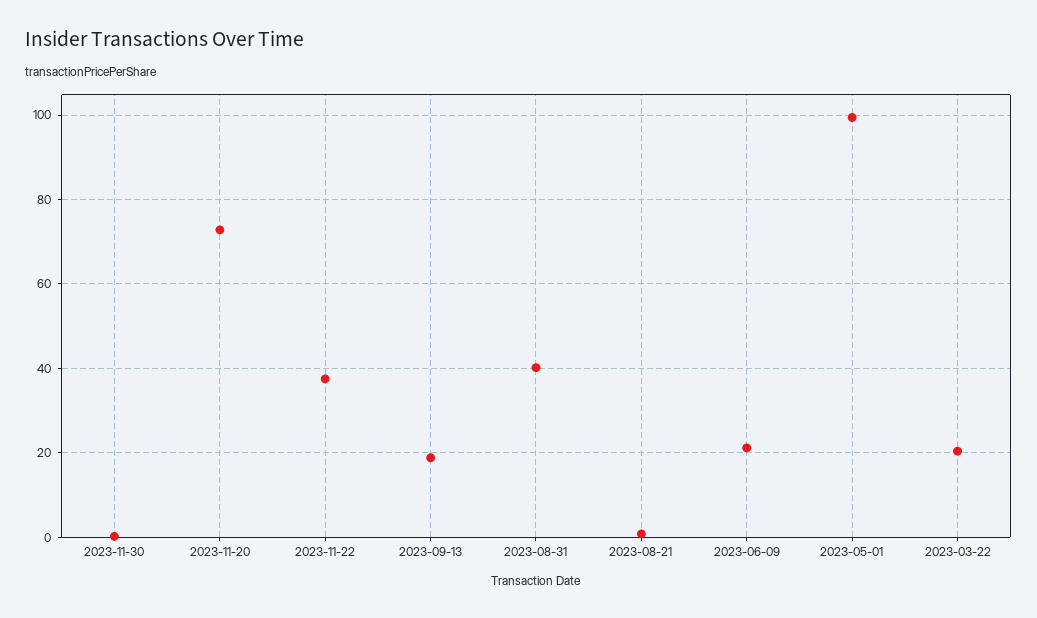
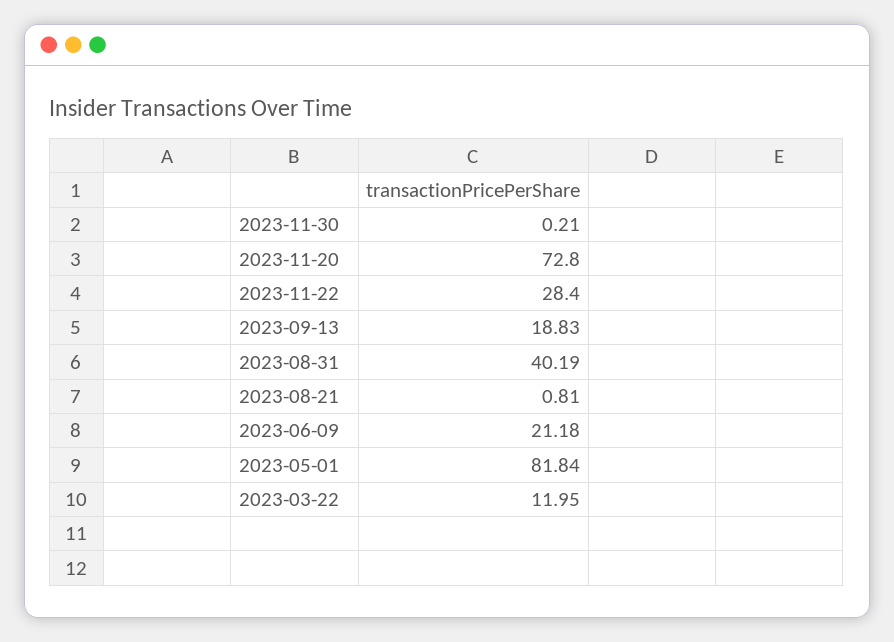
  {
    "2023-11-30": 0.21,
    "2023-11-20": 72.8,
-   "2023-11-22": 38,
+   "2023-11-22": 28.4,
    "2023-09-13": 18.83,
    "2023-08-31": 40.19,
    "2023-08-21": 0.81,
    "2023-06-09": 21.18,
-   "2023-05-01": 100,
+   "2023-05-01": 81.84,
-   "2023-03-22": 20
+   "2023-03-22": 11.95
  }

